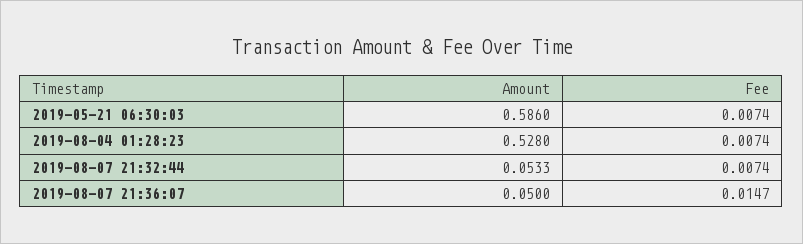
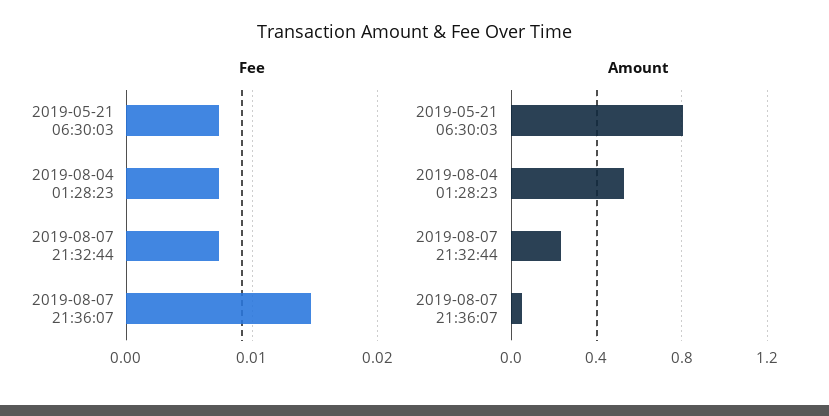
  {
    "Amount": {
-     "2019-05-21 06:30:03": 0.586,
+     "2019-05-21 06:30:03": 0.8,
      "2019-08-04 01:28:23": 0.528,
-     "2019-08-07 21:32:44": 0.0533,
+     "2019-08-07 21:32:44": 0.25,
      "2019-08-07 21:36:07": 0.05
    },
    "Fee": {
      "2019-05-21 06:30:03": 0.0074,
      "2019-08-04 01:28:23": 0.0074,
      "2019-08-07 21:32:44": 0.0074,
      "2019-08-07 21:36:07": 0.0147
    }
  }

